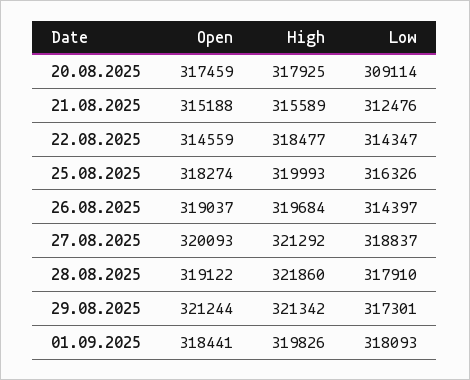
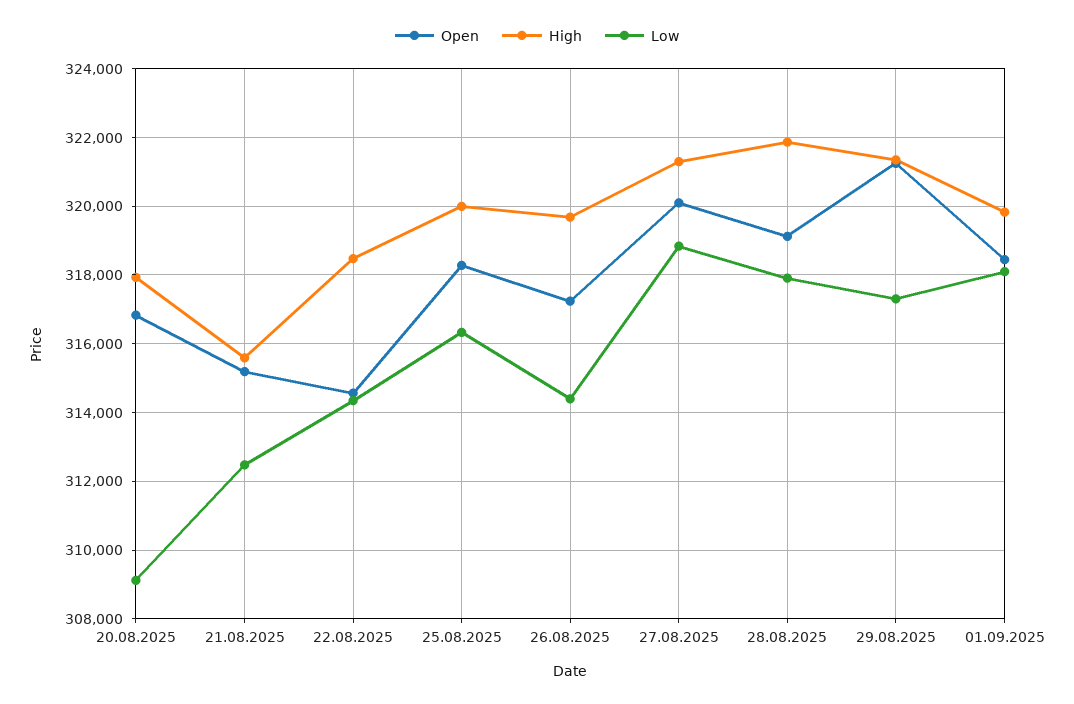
  {
    "Open": {
-     "20.08.2025": 317459,
+     "20.08.2025": 316800,
      "21.08.2025": 315188,
      "22.08.2025": 314559,
      "25.08.2025": 318274,
-     "26.08.2025": 319037,
+     "26.08.2025": 317200,
      "27.08.2025": 320093,
      "28.08.2025": 319122,
      "29.08.2025": 321244,
      "01.09.2025": 318441
    },
    "High": {
      "20.08.2025": 317925,
      "21.08.2025": 315589,
      "22.08.2025": 318477,
      "25.08.2025": 319993,
      "26.08.2025": 319684,
      "27.08.2025": 321292,
      "28.08.2025": 321860,
      "29.08.2025": 321342,
      "01.09.2025": 319826
    },
    "Low": {
      "20.08.2025": 309114,
      "21.08.2025": 312476,
      "22.08.2025": 314347,
      "25.08.2025": 316326,
      "26.08.2025": 314397,
      "27.08.2025": 318837,
      "28.08.2025": 317910,
      "29.08.2025": 317301,
      "01.09.2025": 318093
    }
  }

